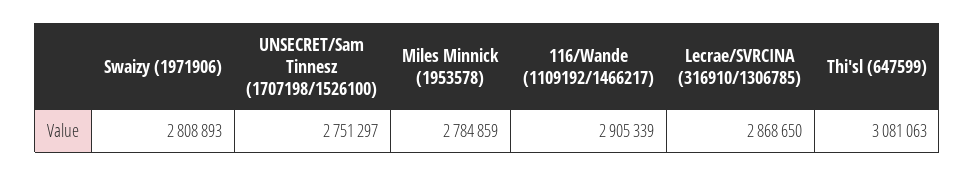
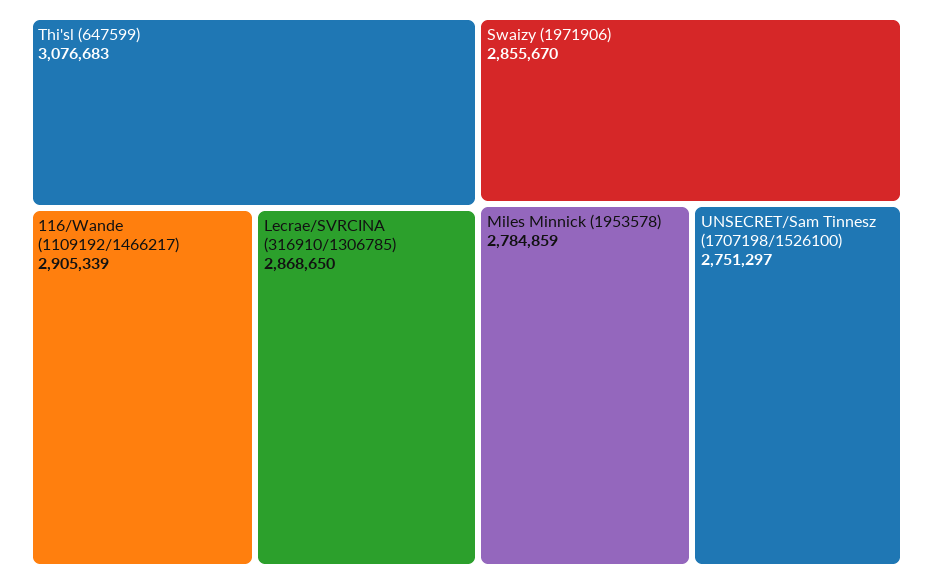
  {
-   "Swaizy (1971906)": 2808893,
+   "Swaizy (1971906)": 2855670,
    "UNSECRET/Sam Tinnesz (1707198/1526100)": 2751297,
    "Miles Minnick (1953578)": 2784859,
    "116/Wande (1109192/1466217)": 2905339,
    "Lecrae/SVRCINA (316910/1306785)": 2868650,
-   "Thi'sl (647599)": 3081063
+   "Thi'sl (647599)": 3076683
  }

